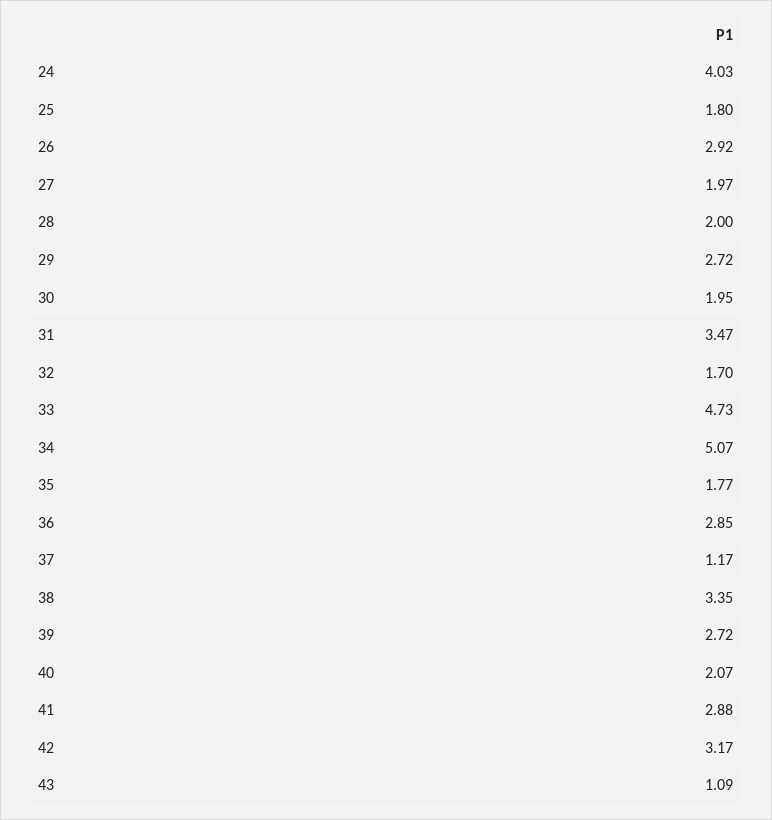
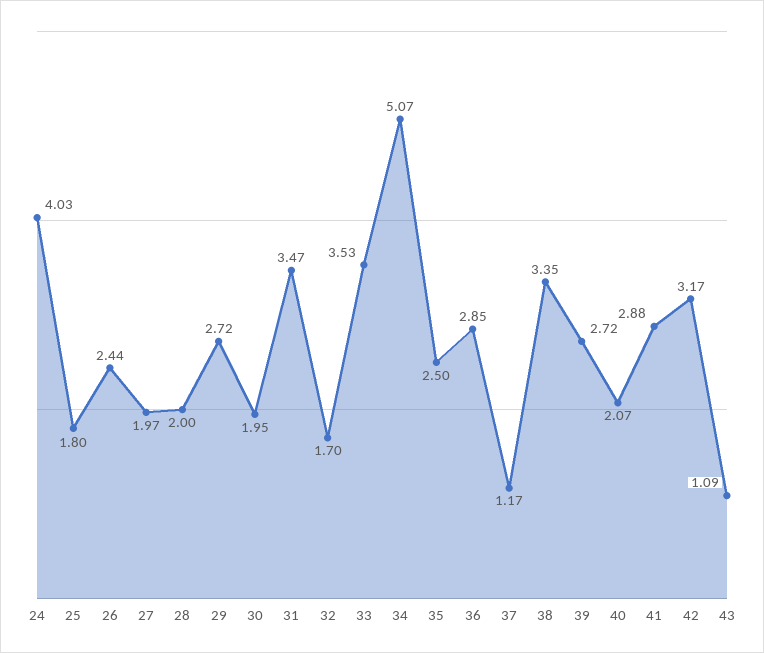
  {
    "24": 4.03,
    "25": 1.8,
-   "26": 2.92,
+   "26": 2.44,
    "27": 1.97,
    "28": 2,
    "29": 2.72,
    "30": 1.95,
    "31": 3.47,
    "32": 1.7,
-   "33": 4.73,
+   "33": 3.53,
    "34": 5.07,
-   "35": 1.77,
+   "35": 2.5,
    "36": 2.85,
    "37": 1.17,
    "38": 3.35,
    "39": 2.72,
    "40": 2.07,
    "41": 2.88,
    "42": 3.17,
    "43": 1.09
  }

